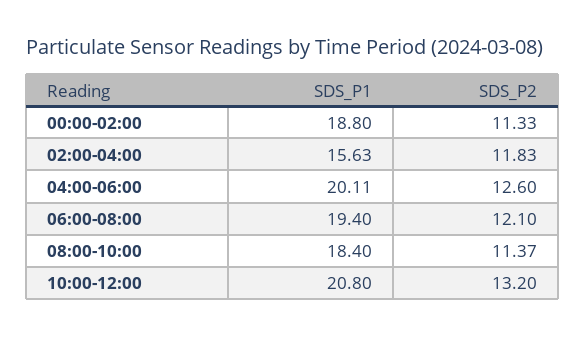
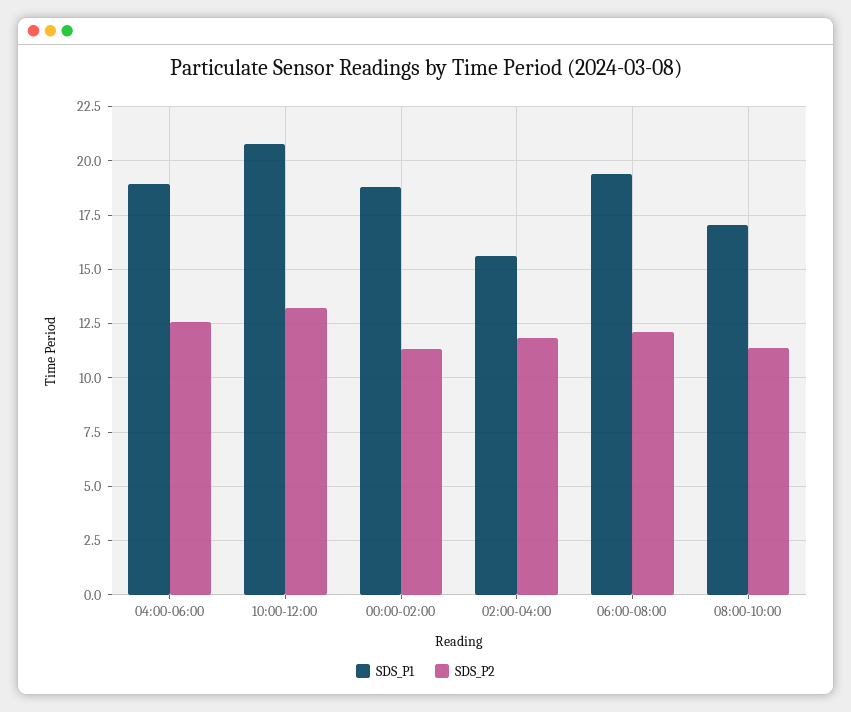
  {
    "SDS_P1": {
      "00:00-02:00": 18.8,
      "02:00-04:00": 15.63,
-     "04:00-06:00": 20.11,
+     "04:00-06:00": 19,
      "06:00-08:00": 19.4,
-     "08:00-10:00": 18.4,
+     "08:00-10:00": 17,
      "10:00-12:00": 20.8
    },
    "SDS_P2": {
      "00:00-02:00": 11.33,
      "02:00-04:00": 11.83,
      "04:00-06:00": 12.6,
      "06:00-08:00": 12.1,
      "08:00-10:00": 11.37,
      "10:00-12:00": 13.2
    }
  }

